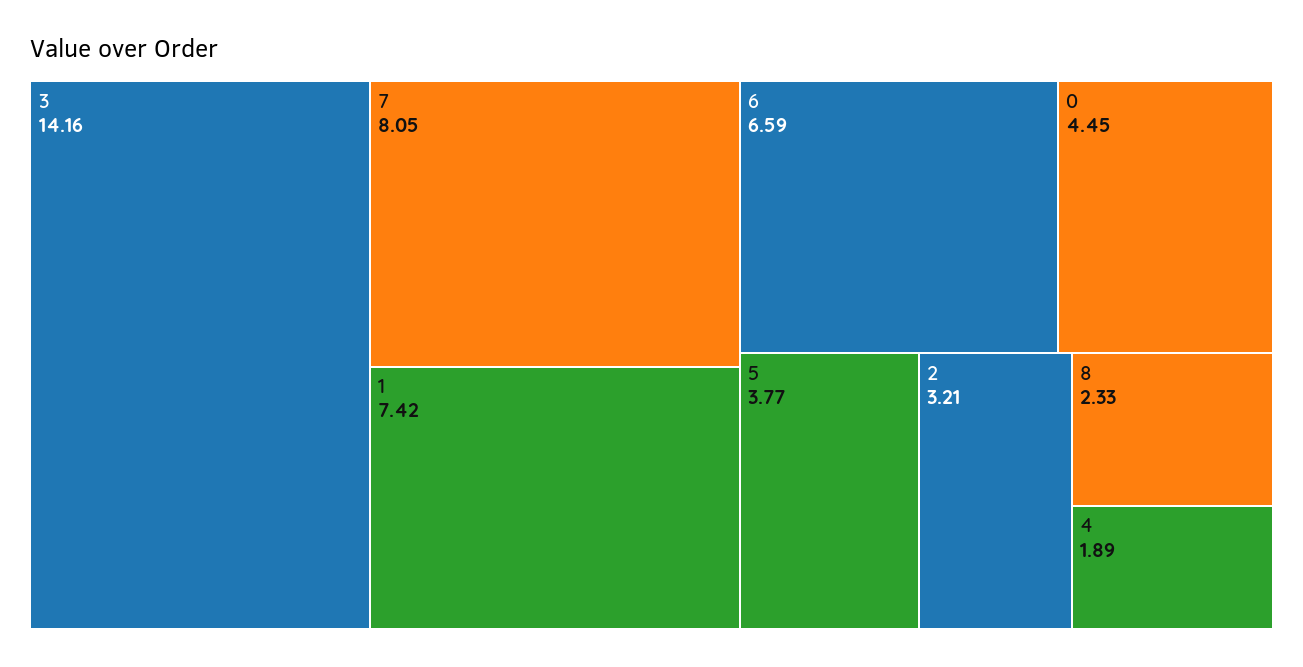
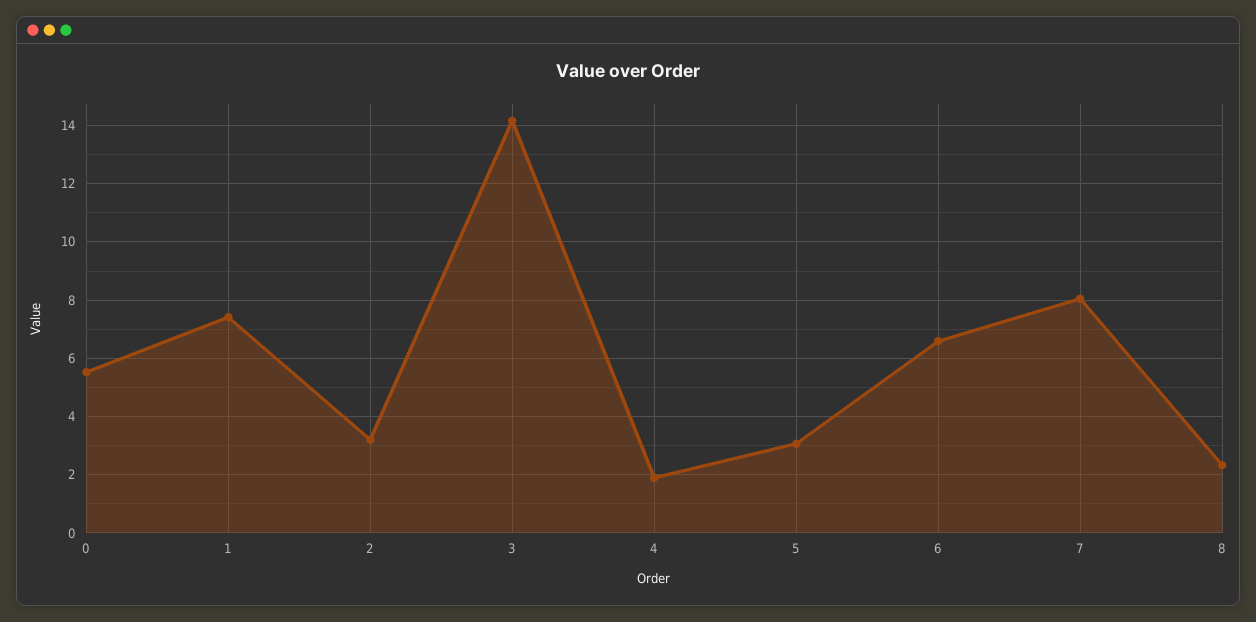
  {
    "3": 14.16,
    "7": 8.05,
    "1": 7.42,
    "6": 6.59,
-   "0": 4.45,
+   "0": 5.5,
-   "5": 3.77,
+   "5": 3,
    "2": 3.21,
    "8": 2.33,
    "4": 1.89
  }

